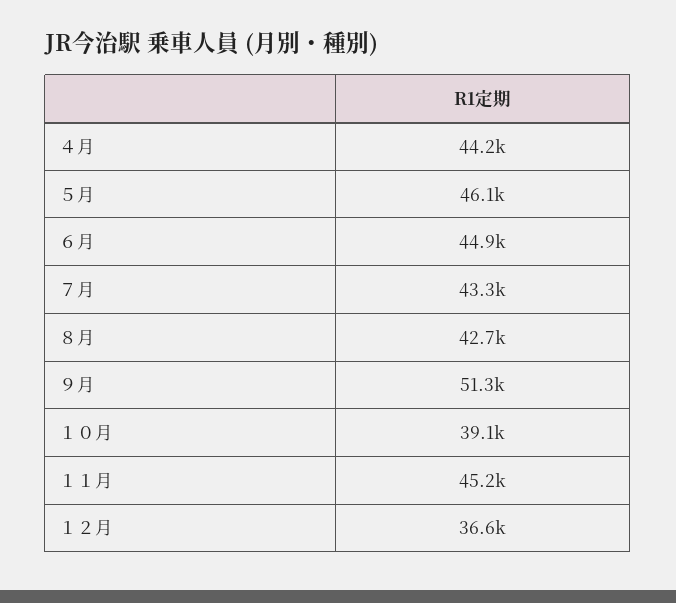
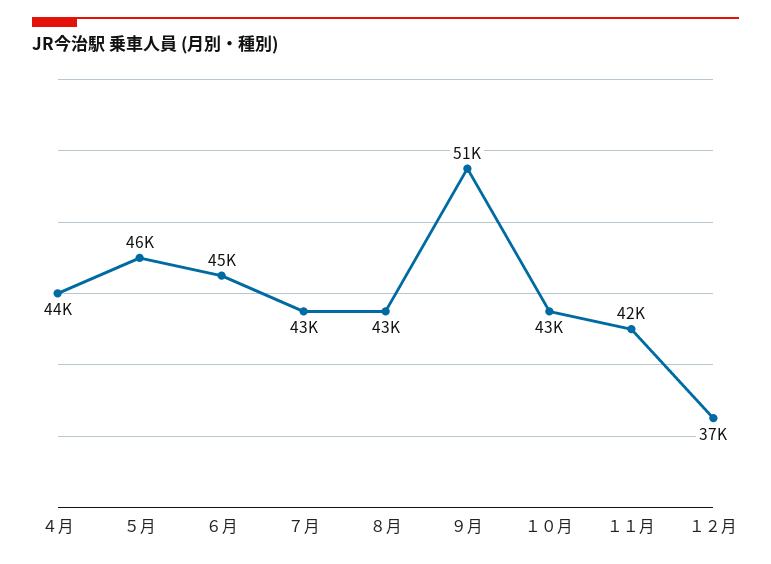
  {
    "４月": 44200,
    "５月": 46100,
    "６月": 44900,
    "７月": 43300,
    "８月": 42700,
    "９月": 51300,
-   "１０月": 39100,
+   "１０月": 43000,
-   "１１月": 45200,
+   "１１月": 42000,
    "１２月": 36600
  }

